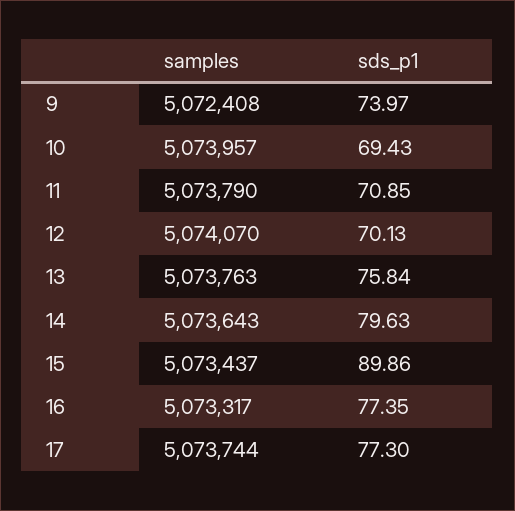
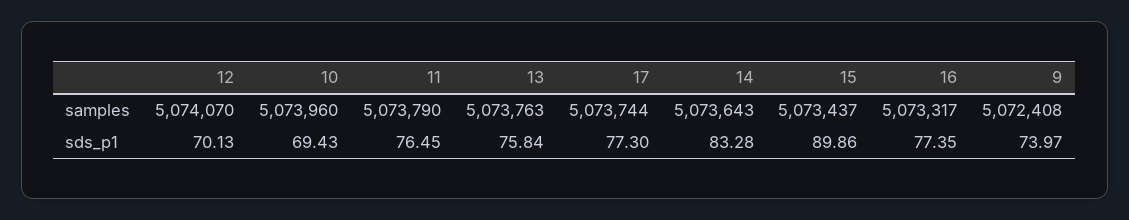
  {
    "samples": {
      "9": 5072408,
-     "10": 5073957,
+     "10": 5073960,
      "11": 5073790,
      "12": 5074070,
      "13": 5073763,
      "14": 5073643,
      "15": 5073437,
      "16": 5073317,
      "17": 5073744
    },
    "sds_p1": {
      "9": 73.97,
      "10": 69.43,
-     "11": 70.85,
+     "11": 76.45,
      "12": 70.13,
      "13": 75.84,
-     "14": 79.63,
+     "14": 83.28,
      "15": 89.86,
      "16": 77.35,
      "17": 77.3
    }
  }

